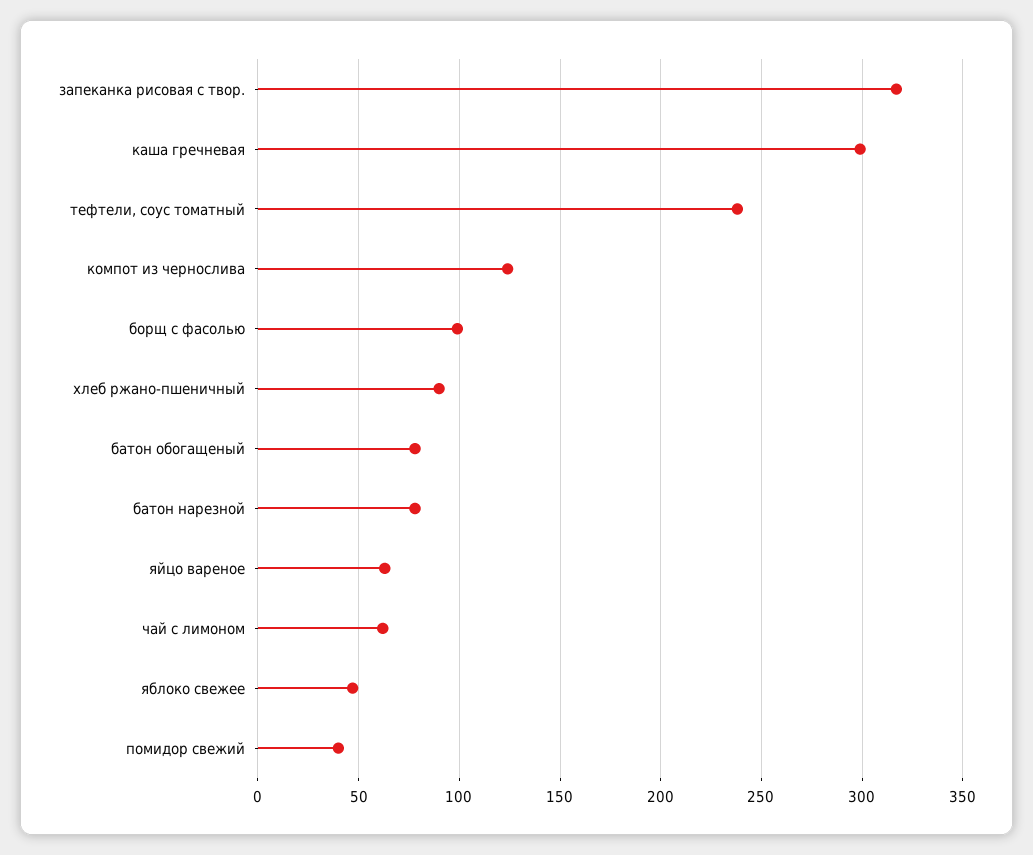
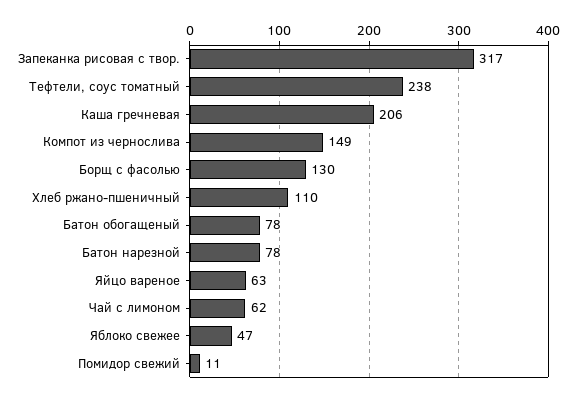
  {
    "запеканка рисовая с твор.": 317,
-   "каша гречневая": 300,
+   "каша гречневая": 206,
    "тефтели, соус томатный": 238,
-   "компот из чернослива": 125,
+   "компот из чернослива": 149,
-   "борщ с фасолью": 100,
+   "борщ с фасолью": 130,
-   "хлеб ржано-пшеничный": 90,
+   "хлеб ржано-пшеничный": 110,
    "батон обогащеный": 78,
    "батон нарезной": 78,
    "яйцо вареное": 63,
    "чай с лимоном": 62,
    "яблоко свежее": 47,
-   "помидор свежий": 40
+   "помидор свежий": 11
  }

